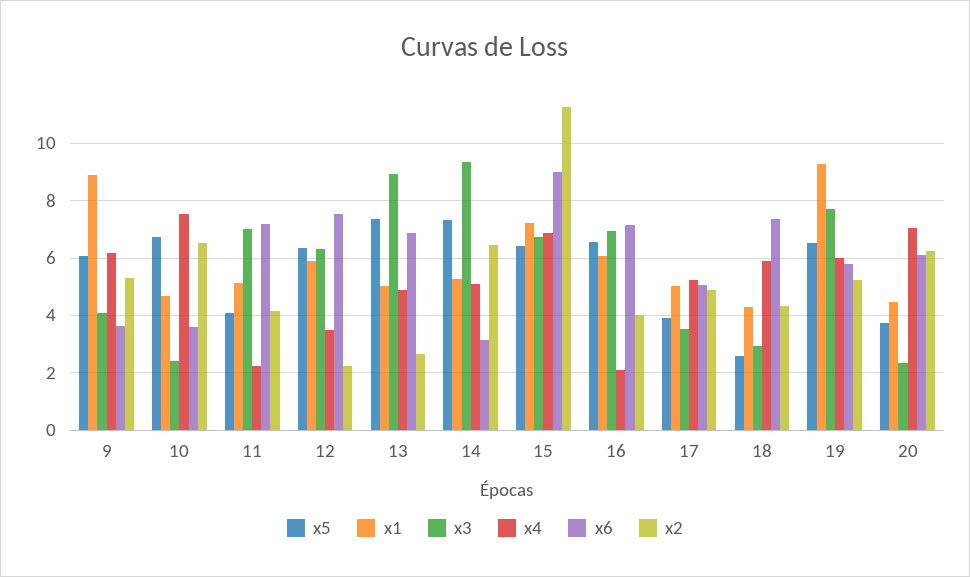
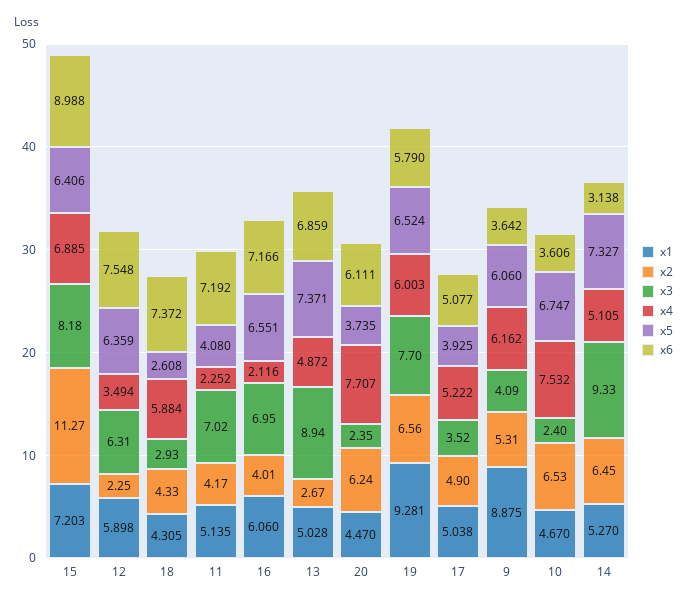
  {
    "x5": {
      "9": 6.06,
      "10": 6.747,
      "11": 4.08,
      "12": 6.359,
      "13": 7.371,
      "14": 7.327,
      "15": 6.406,
      "16": 6.551,
      "17": 3.925,
      "18": 2.608,
      "19": 6.524,
      "20": 3.735
    },
    "x1": {
      "9": 8.875,
      "10": 4.67,
      "11": 5.135,
      "12": 5.898,
      "13": 5.028,
      "14": 5.27,
      "15": 7.203,
      "16": 6.06,
      "17": 5.038,
      "18": 4.305,
      "19": 9.281,
      "20": 4.47
    },
    "x3": {
      "9": 4.09,
      "10": 2.4,
      "11": 7.02,
      "12": 6.31,
      "13": 8.94,
      "14": 9.33,
-     "15": 6.75,
+     "15": 8.18,
      "16": 6.95,
      "17": 3.52,
      "18": 2.93,
      "19": 7.7,
      "20": 2.35
    },
    "x4": {
      "9": 6.162,
      "10": 7.532,
      "11": 2.252,
      "12": 3.494,
      "13": 4.872,
      "14": 5.105,
      "15": 6.885,
      "16": 2.116,
      "17": 5.222,
      "18": 5.884,
      "19": 6.003,
-     "20": 7
+     "20": 7.707
    },
    "x6": {
      "9": 3.642,
      "10": 3.606,
      "11": 7.192,
      "12": 7.548,
      "13": 6.859,
      "14": 3.138,
      "15": 8.988,
      "16": 7.166,
      "17": 5.077,
      "18": 7.372,
      "19": 5.79,
      "20": 6.111
    },
    "x2": {
      "9": 5.31,
      "10": 6.53,
      "11": 4.17,
      "12": 2.25,
      "13": 2.67,
      "14": 6.45,
      "15": 11.27,
      "16": 4.01,
      "17": 4.9,
      "18": 4.33,
-     "19": 5.25,
+     "19": 6.56,
      "20": 6.24
    }
  }

